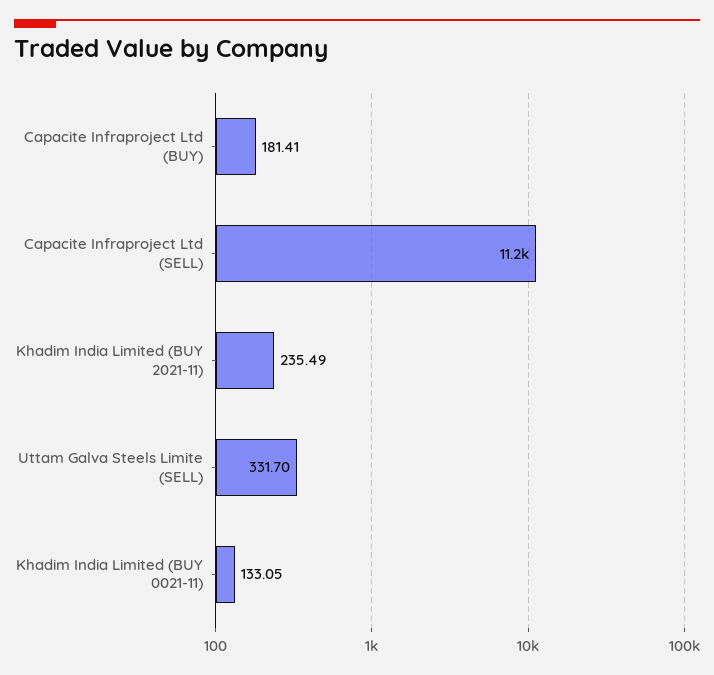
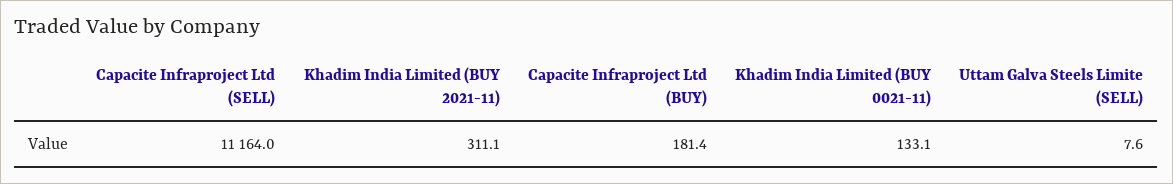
  {
    "Capacite Infraproject Ltd (BUY)": 181.41,
    "Capacite Infraproject Ltd (SELL)": 11164,
-   "Khadim India Limited (BUY 2021-11)": 235.49,
+   "Khadim India Limited (BUY 2021-11)": 311.1,
-   "Uttam Galva Steels Limite (SELL)": 331.7,
+   "Uttam Galva Steels Limite (SELL)": 7.6,
    "Khadim India Limited (BUY 0021-11)": 133.05
  }

